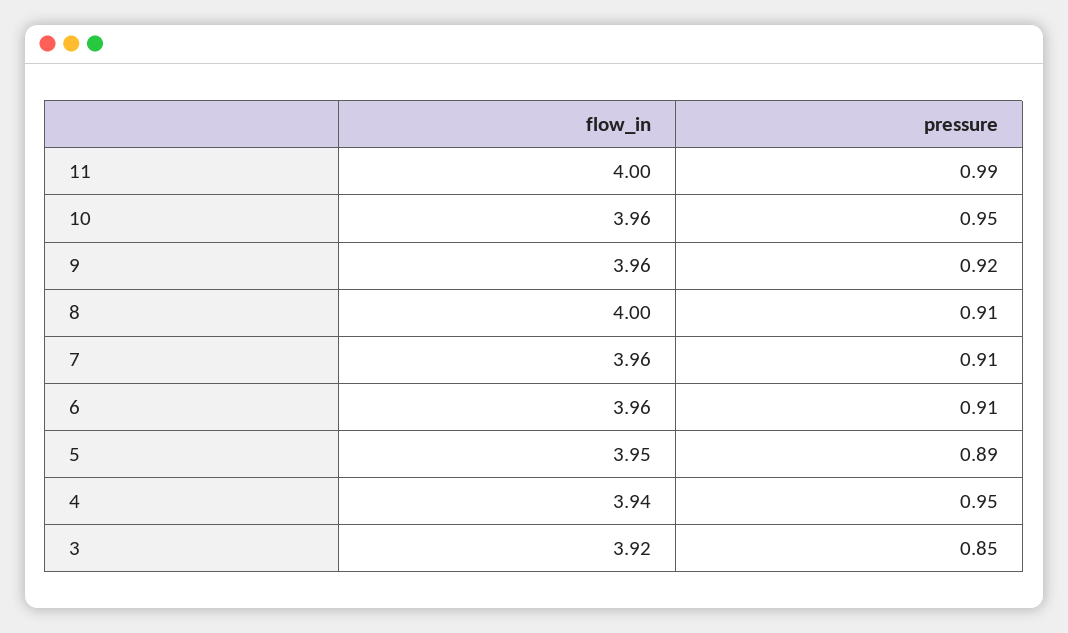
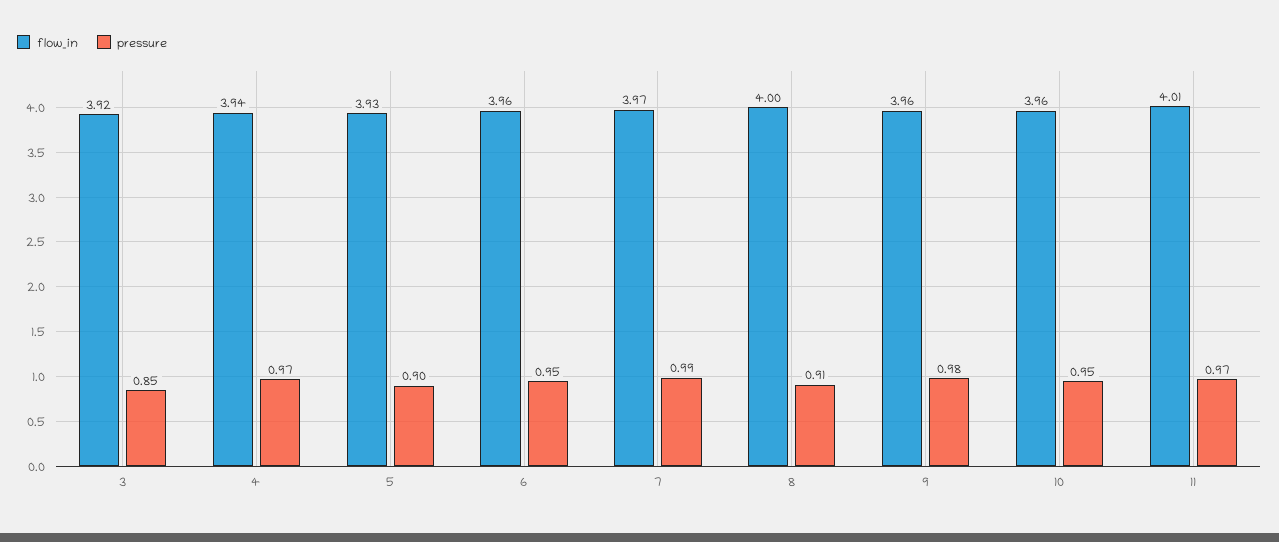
  {
    "flow_in": {
-     "11": 4,
+     "11": 4.01,
      "10": 3.96,
      "9": 3.96,
      "8": 4,
-     "7": 3.96,
+     "7": 3.97,
      "6": 3.96,
-     "5": 3.95,
+     "5": 3.93,
      "4": 3.94,
      "3": 3.92
    },
    "pressure": {
-     "11": 0.99,
+     "11": 0.97,
      "10": 0.95,
-     "9": 0.92,
+     "9": 0.98,
      "8": 0.91,
-     "7": 0.91,
+     "7": 0.99,
-     "6": 0.91,
+     "6": 0.95,
-     "5": 0.89,
+     "5": 0.9,
-     "4": 0.95,
+     "4": 0.97,
      "3": 0.85
    }
  }

